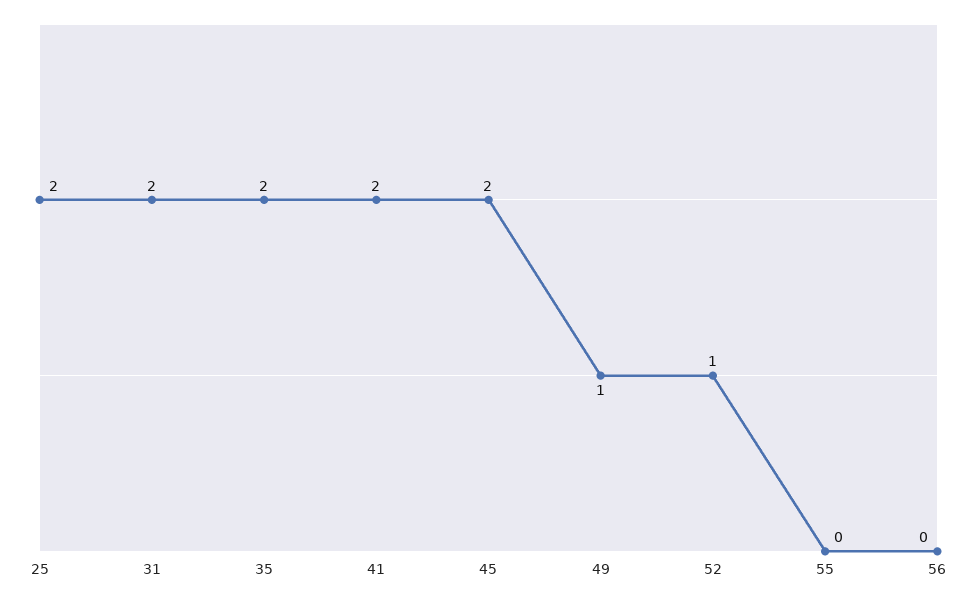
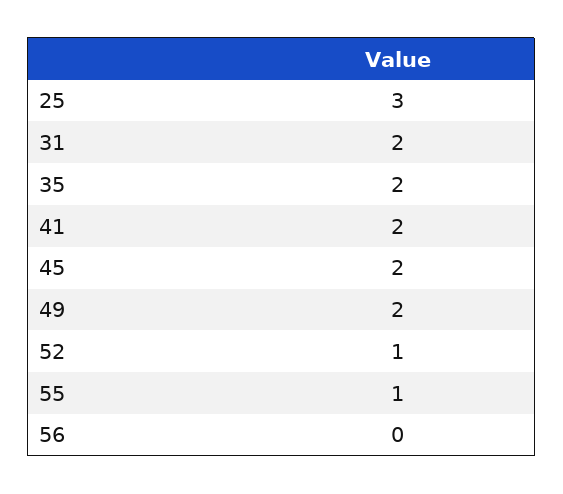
  {
-   "25": 2,
+   "25": 3,
    "31": 2,
    "35": 2,
    "41": 2,
    "45": 2,
-   "49": 1,
+   "49": 2,
    "52": 1,
-   "55": 0,
+   "55": 1,
    "56": 0
  }

